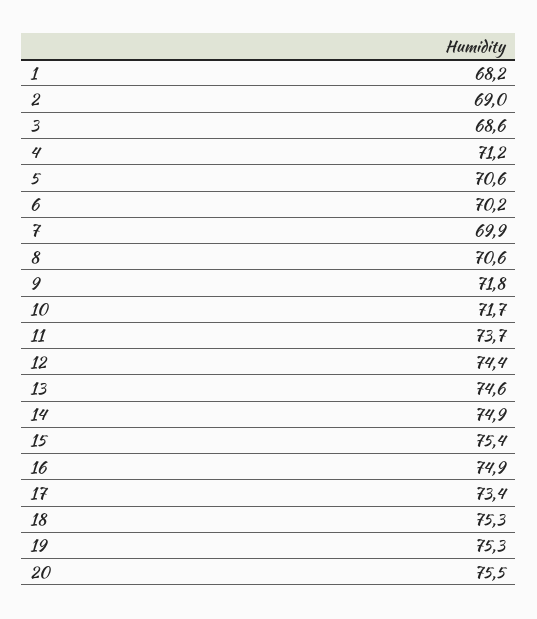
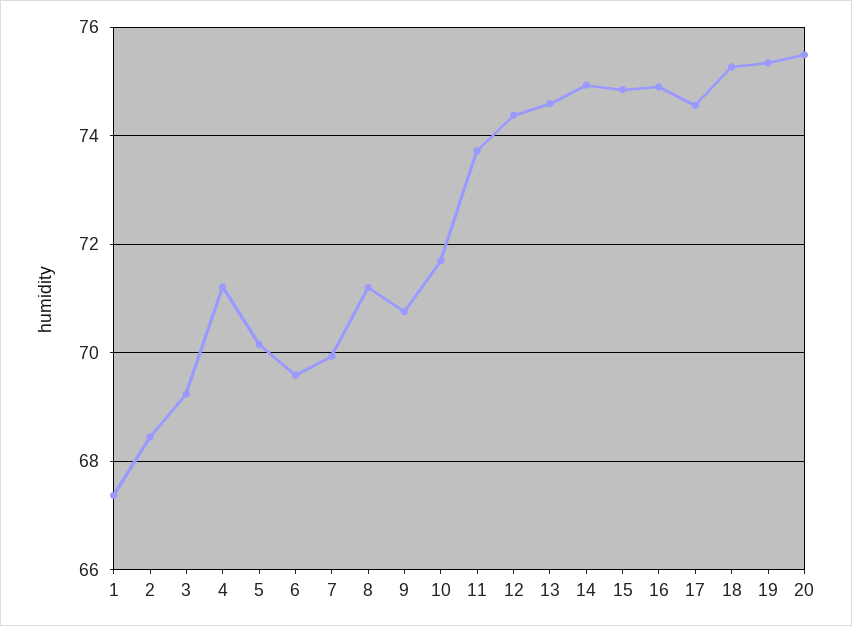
  {
-   "1": 68.2,
+   "1": 67.4,
-   "2": 69,
+   "2": 68.4,
-   "3": 68.6,
+   "3": 69.2,
    "4": 71.2,
-   "5": 70.6,
+   "5": 70.2,
-   "6": 70.2,
+   "6": 69.6,
    "7": 69.9,
-   "8": 70.6,
+   "8": 71.2,
-   "9": 71.8,
+   "9": 70.8,
    "10": 71.7,
    "11": 73.7,
    "12": 74.4,
    "13": 74.6,
    "14": 74.9,
-   "15": 75.4,
+   "15": 74.8,
    "16": 74.9,
-   "17": 73.4,
+   "17": 74.6,
    "18": 75.3,
    "19": 75.3,
    "20": 75.5
  }

